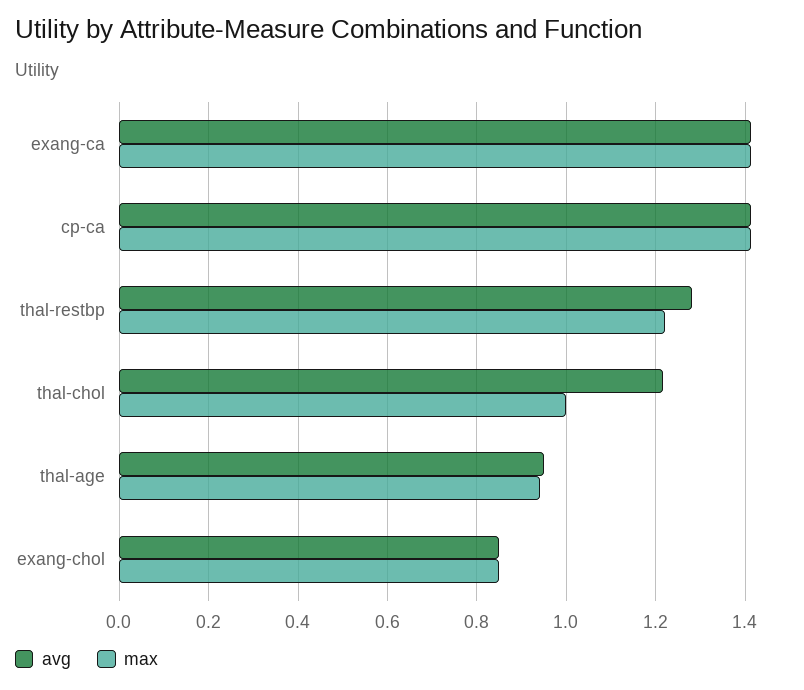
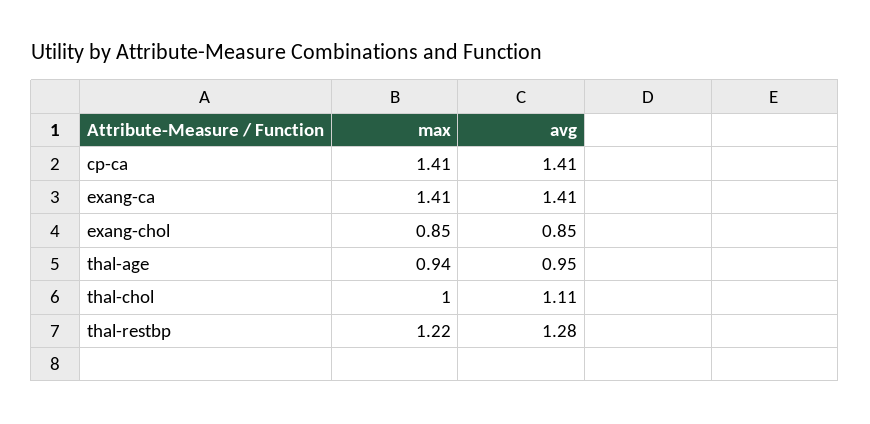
  {
    "avg": {
      "exang-ca": 1.41,
      "cp-ca": 1.41,
      "thal-restbp": 1.28,
-     "thal-chol": 1.22,
+     "thal-chol": 1.11,
      "thal-age": 0.95,
      "exang-chol": 0.85
    },
    "max": {
      "exang-ca": 1.41,
      "cp-ca": 1.41,
      "thal-restbp": 1.22,
      "thal-chol": 1,
      "thal-age": 0.94,
      "exang-chol": 0.85
    }
  }

